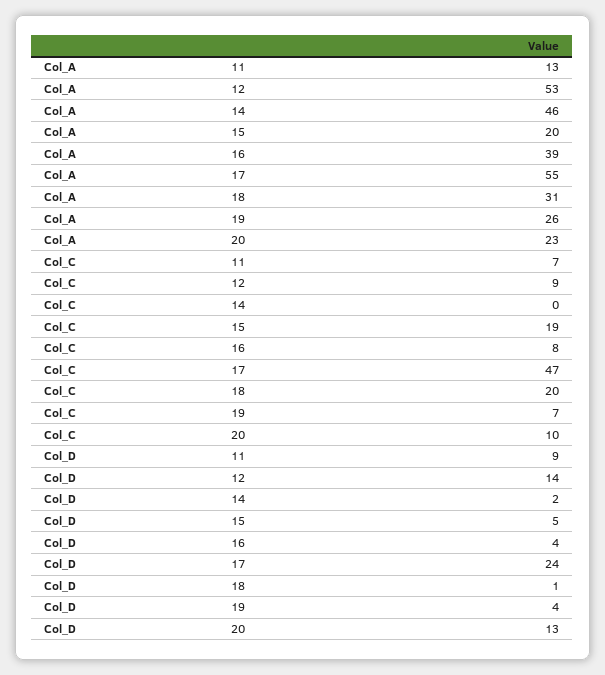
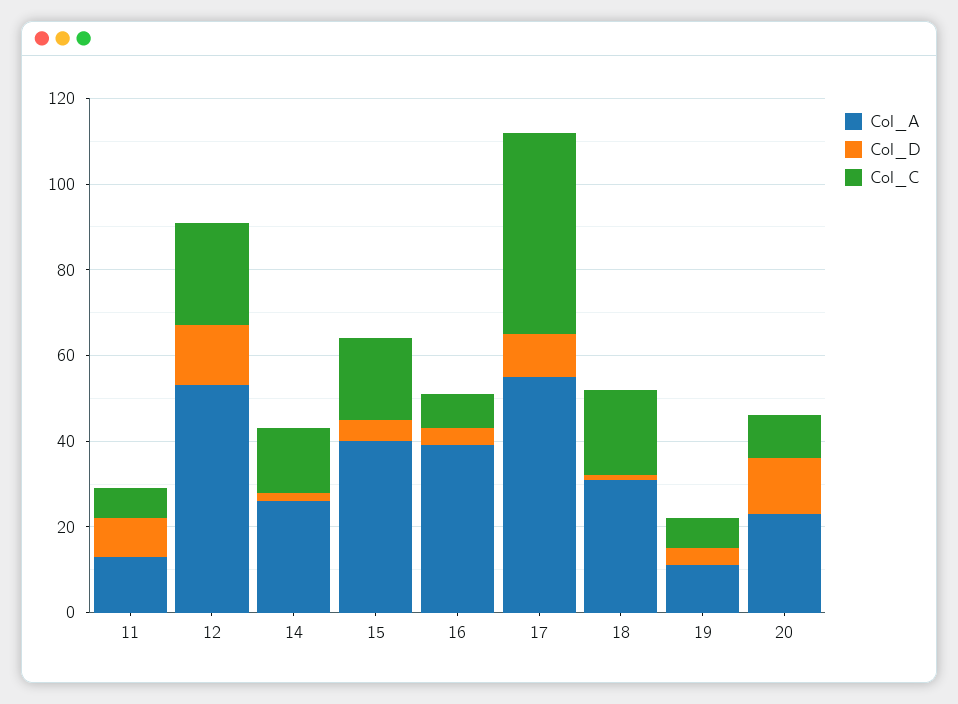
  {
    "Col_A": {
      "11": 13,
      "12": 53,
-     "14": 46,
+     "14": 25,
-     "15": 20,
+     "15": 40,
      "16": 39,
      "17": 55,
      "18": 31,
-     "19": 26,
+     "19": 10,
      "20": 23
    },
    "Col_C": {
      "11": 7,
-     "12": 9,
+     "12": 25,
-     "14": 0,
+     "14": 15,
      "15": 19,
      "16": 8,
      "17": 47,
      "18": 20,
      "19": 7,
      "20": 10
    },
    "Col_D": {
      "11": 9,
      "12": 14,
      "14": 2,
      "15": 5,
      "16": 4,
-     "17": 24,
+     "17": 10,
      "18": 1,
      "19": 4,
      "20": 13
    }
  }

